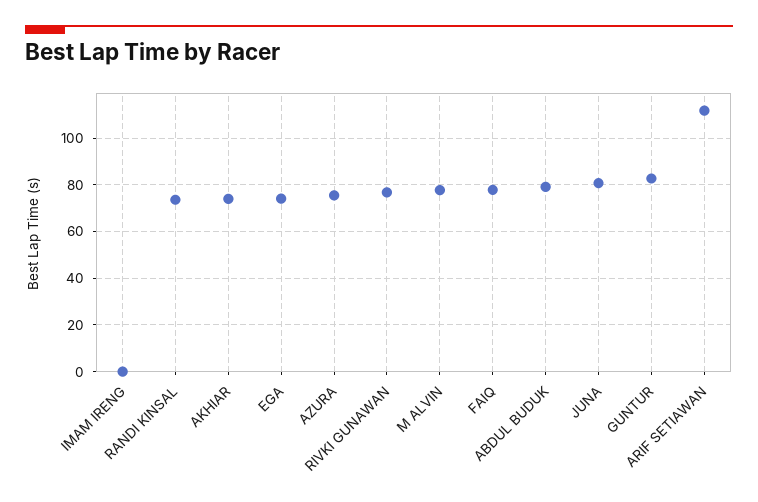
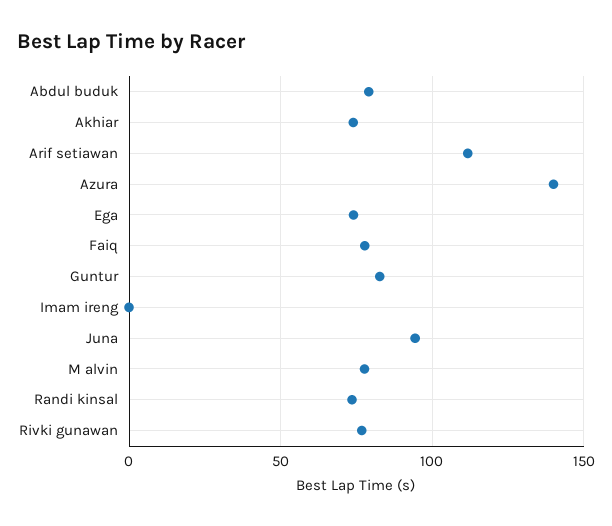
  {
    "IMAM IRENG": 0,
    "RANDI KINSAL": 75,
    "AKHIAR": 75,
    "EGA": 75,
-   "AZURA": 75,
+   "AZURA": 140,
    "RIVKI GUNAWAN": 75,
    "M ALVIN": 80,
    "FAIQ": 80,
    "ABDUL BUDUK": 80,
-   "JUNA": 80,
+   "JUNA": 95,
    "GUNTUR": 85,
    "ARIF SETIAWAN": 110
  }

